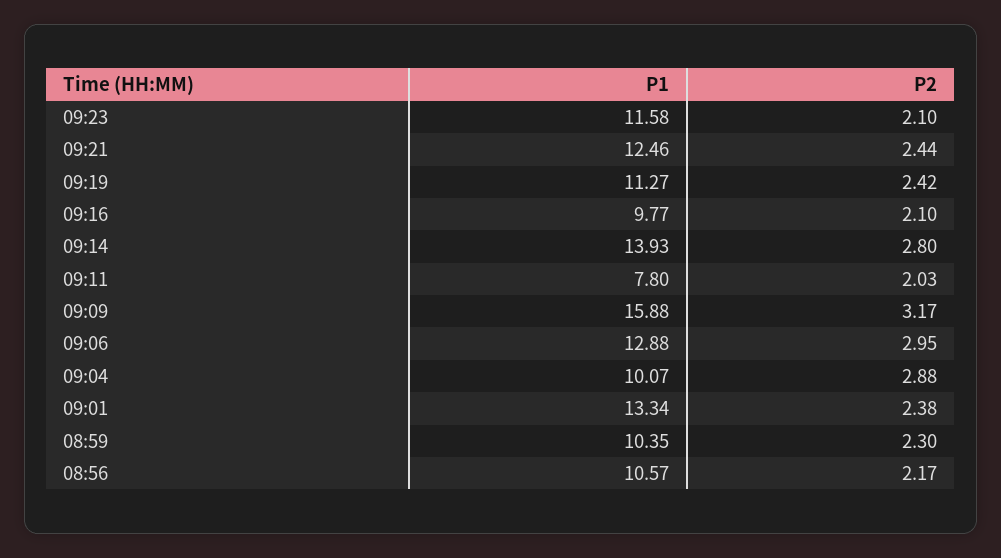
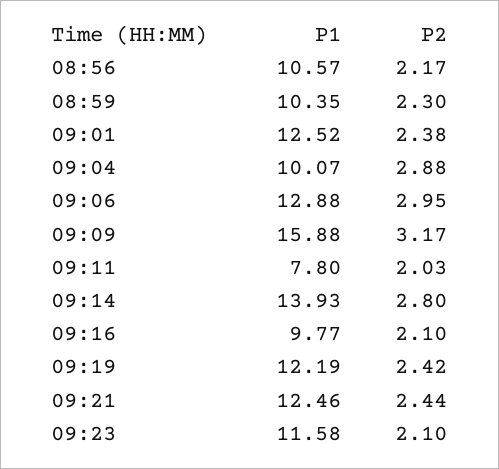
  {
    "P1": {
      "09:23": 11.58,
      "09:21": 12.46,
-     "09:19": 11.27,
+     "09:19": 12.19,
      "09:16": 9.77,
      "09:14": 13.93,
      "09:11": 7.8,
      "09:09": 15.88,
      "09:06": 12.88,
      "09:04": 10.07,
-     "09:01": 13.34,
+     "09:01": 12.52,
      "08:59": 10.35,
      "08:56": 10.57
    },
    "P2": {
      "09:23": 2.1,
      "09:21": 2.44,
      "09:19": 2.42,
      "09:16": 2.1,
      "09:14": 2.8,
      "09:11": 2.03,
      "09:09": 3.17,
      "09:06": 2.95,
      "09:04": 2.88,
      "09:01": 2.38,
      "08:59": 2.3,
      "08:56": 2.17
    }
  }

